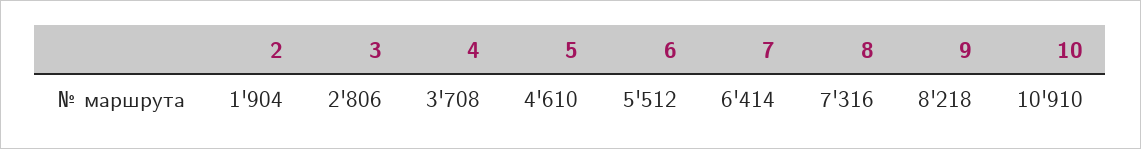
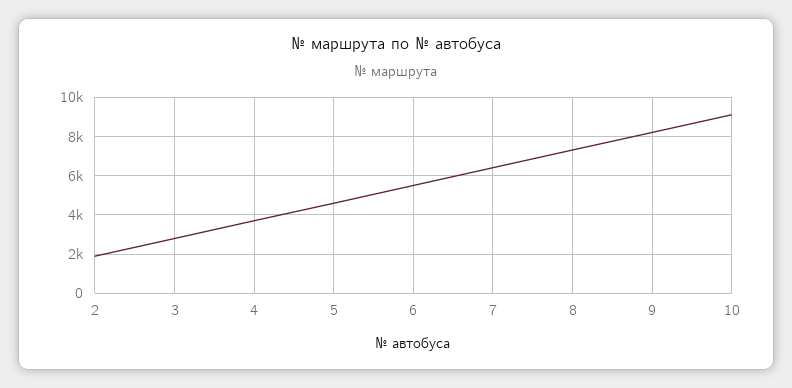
  {
    "2": 1904,
    "3": 2806,
    "4": 3708,
    "5": 4610,
    "6": 5512,
    "7": 6414,
    "8": 7316,
    "9": 8218,
-   "10": 10910
+   "10": 9000
  }

